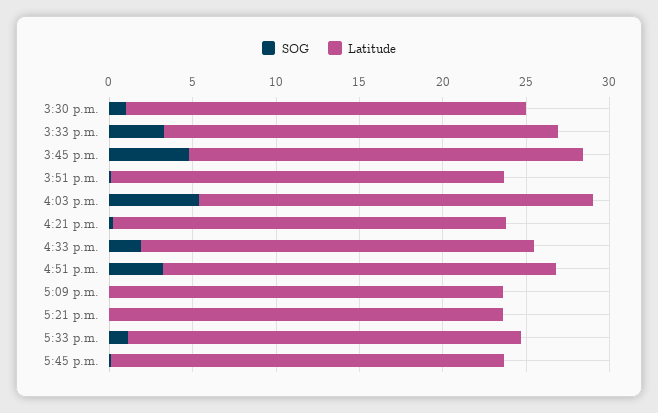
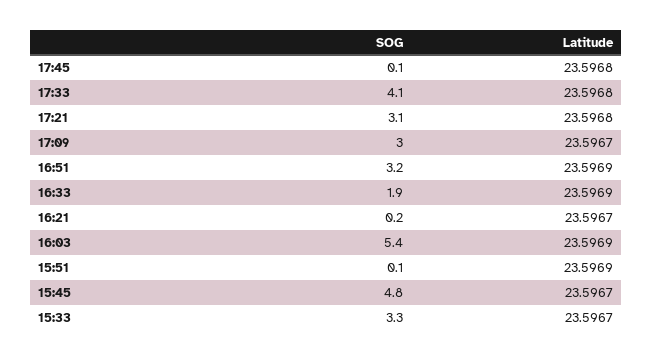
  {
    "SOG": {
-     "3:30 p.m.": 1,
      "3:33 p.m.": 3.3,
      "3:45 p.m.": 4.8,
      "3:51 p.m.": 0.1,
      "4:03 p.m.": 5.4,
      "4:21 p.m.": 0.2,
      "4:33 p.m.": 1.9,
      "4:51 p.m.": 3.2,
-     "5:09 p.m.": 0,
+     "5:09 p.m.": 3,
-     "5:21 p.m.": 0,
+     "5:21 p.m.": 3.1,
-     "5:33 p.m.": 1,
+     "5:33 p.m.": 4.1,
      "5:45 p.m.": 0.1
    },
    "Latitude": {
-     "3:30 p.m.": 24,
      "3:33 p.m.": 23.5967,
      "3:45 p.m.": 23.5967,
      "3:51 p.m.": 23.5969,
      "4:03 p.m.": 23.5969,
      "4:21 p.m.": 23.5967,
      "4:33 p.m.": 23.5969,
      "4:51 p.m.": 23.5969,
      "5:09 p.m.": 23.5967,
      "5:21 p.m.": 23.5968,
      "5:33 p.m.": 23.5968,
      "5:45 p.m.": 23.5968
    }
  }

